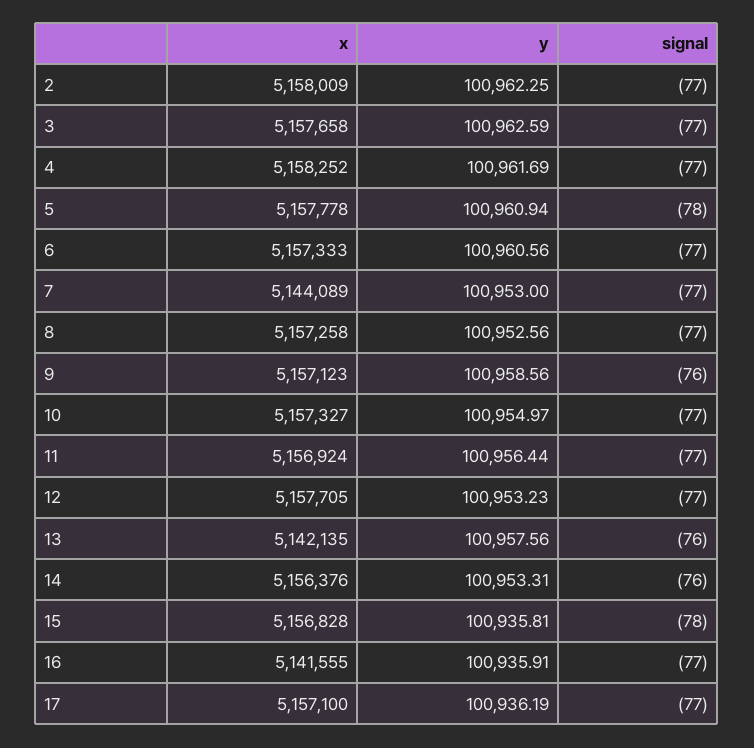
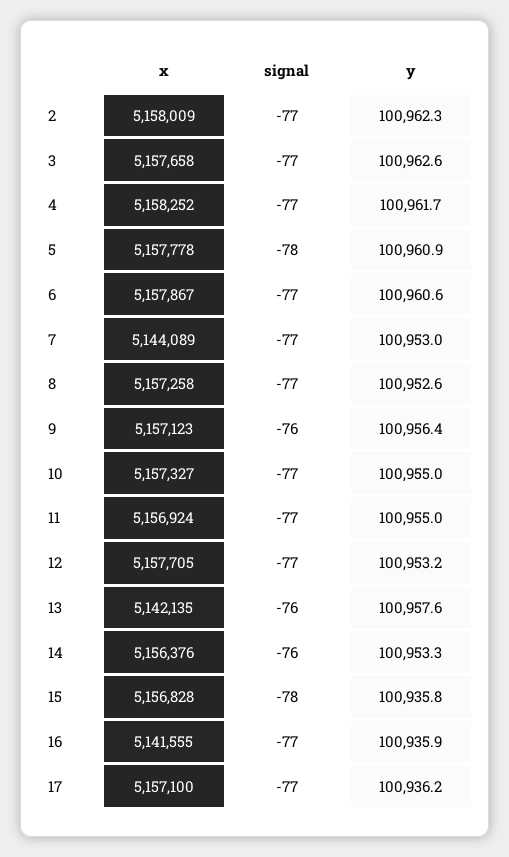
  {
    "x": {
      "2": 5158009,
      "3": 5157658,
      "4": 5158252,
      "5": 5157778,
-     "6": 5157333,
+     "6": 5157867,
      "7": 5144089,
      "8": 5157258,
      "9": 5157123,
      "10": 5157327,
      "11": 5156924,
      "12": 5157705,
      "13": 5142135,
      "14": 5156376,
      "15": 5156828,
      "16": 5141555,
      "17": 5157100
    },
    "y": {
      "2": 100962.25,
      "3": 100962.59,
      "4": 100961.69,
      "5": 100960.94,
      "6": 100960.56,
      "7": 100953,
      "8": 100952.56,
-     "9": 100958.56,
+     "9": 100956.4,
      "10": 100954.97,
-     "11": 100956.44,
+     "11": 100955,
      "12": 100953.23,
      "13": 100957.56,
      "14": 100953.31,
      "15": 100935.81,
      "16": 100935.91,
      "17": 100936.19
    },
    "signal": {
      "2": -77,
      "3": -77,
      "4": -77,
      "5": -78,
      "6": -77,
      "7": -77,
      "8": -77,
      "9": -76,
      "10": -77,
      "11": -77,
      "12": -77,
      "13": -76,
      "14": -76,
      "15": -78,
      "16": -77,
      "17": -77
    }
  }

